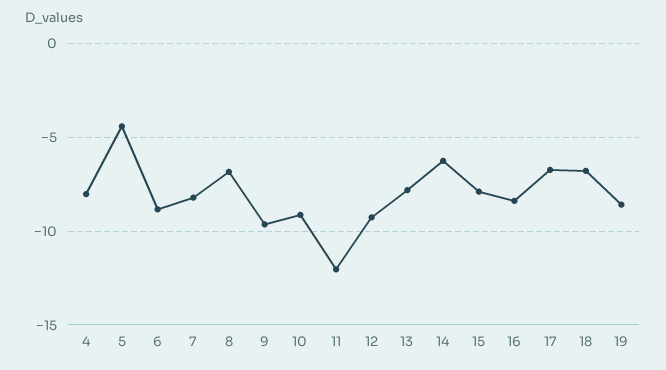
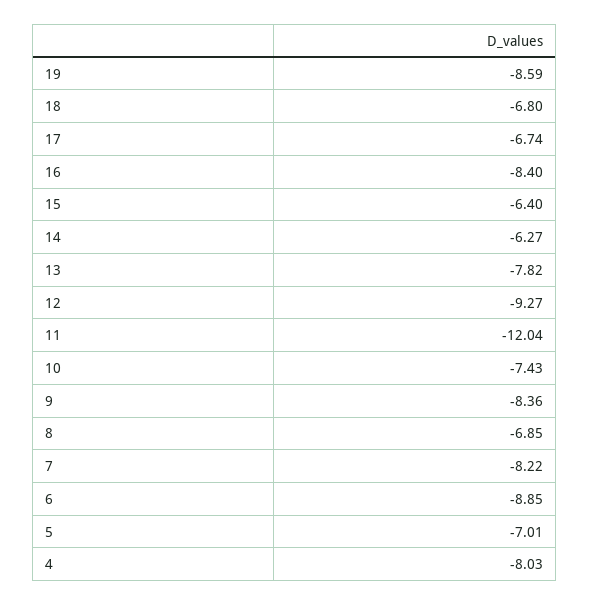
  {
    "4": -8.03,
-   "5": -4.5,
+   "5": -7.01,
    "6": -8.85,
    "7": -8.22,
    "8": -6.85,
-   "9": -9.5,
+   "9": -8.36,
-   "10": -9,
+   "10": -7.43,
    "11": -12.04,
    "12": -9.27,
    "13": -7.82,
    "14": -6.27,
-   "15": -8,
+   "15": -6.4,
    "16": -8.4,
    "17": -6.74,
    "18": -6.8,
    "19": -8.59
  }

